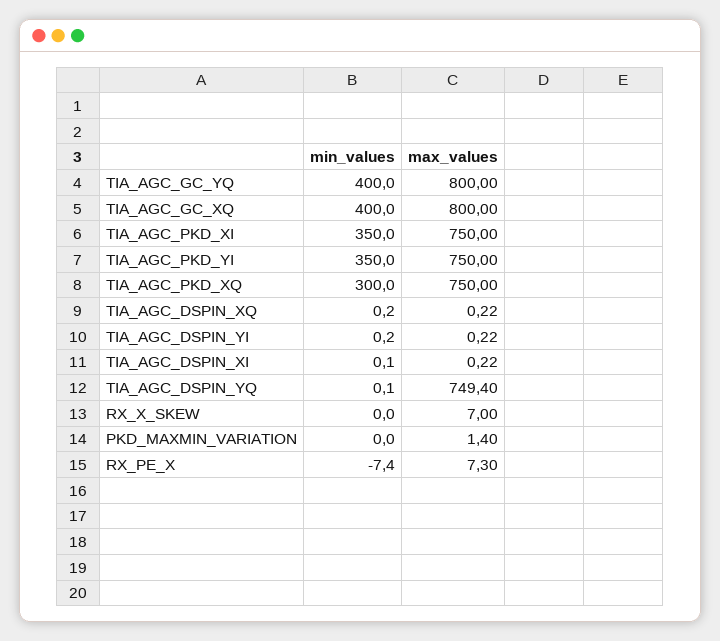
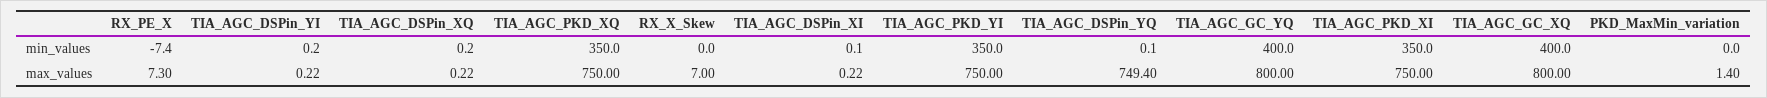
  {
    "min_values": {
      "TIA_AGC_GC_YQ": 400,
      "TIA_AGC_GC_XQ": 400,
      "TIA_AGC_PKD_XI": 350,
      "TIA_AGC_PKD_YI": 350,
-     "TIA_AGC_PKD_XQ": 300,
+     "TIA_AGC_PKD_XQ": 350,
      "TIA_AGC_DSPIN_XQ": 0.2,
      "TIA_AGC_DSPIN_YI": 0.2,
      "TIA_AGC_DSPIN_XI": 0.1,
      "TIA_AGC_DSPIN_YQ": 0.1,
      "RX_X_SKEW": 0,
      "PKD_MAXMIN_VARIATION": 0,
      "RX_PE_X": -7.4
    },
    "max_values": {
      "TIA_AGC_GC_YQ": 800,
      "TIA_AGC_GC_XQ": 800,
      "TIA_AGC_PKD_XI": 750,
      "TIA_AGC_PKD_YI": 750,
      "TIA_AGC_PKD_XQ": 750,
      "TIA_AGC_DSPIN_XQ": 0.22,
      "TIA_AGC_DSPIN_YI": 0.22,
      "TIA_AGC_DSPIN_XI": 0.22,
      "TIA_AGC_DSPIN_YQ": 749.4,
      "RX_X_SKEW": 7,
      "PKD_MAXMIN_VARIATION": 1.4,
      "RX_PE_X": 7.3
    }
  }

